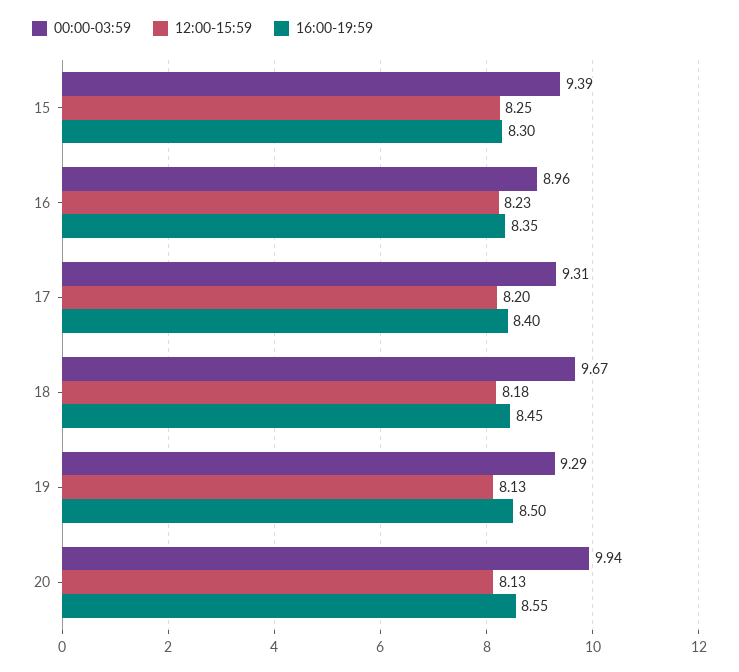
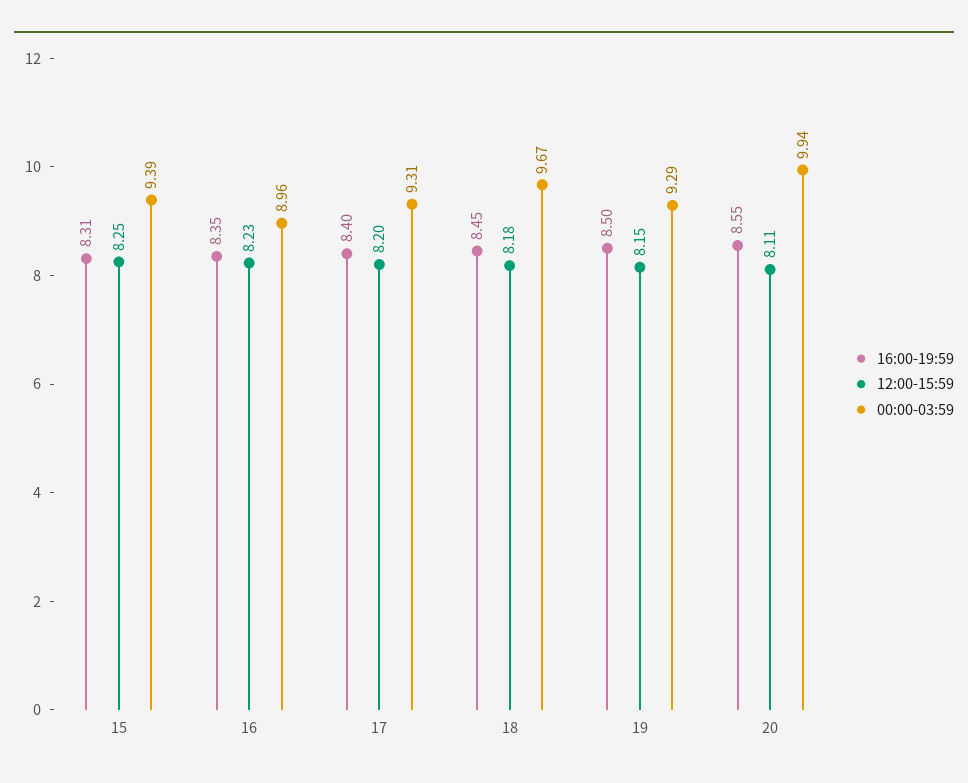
  {
    "00:00-03:59": {
      "15": 9.39,
      "16": 8.96,
      "17": 9.31,
      "18": 9.67,
      "19": 9.29,
      "20": 9.94
    },
    "12:00-15:59": {
      "15": 8.25,
      "16": 8.23,
      "17": 8.2,
      "18": 8.18,
-     "19": 8.13,
+     "19": 8.15,
-     "20": 8.13
+     "20": 8.11
    },
    "16:00-19:59": {
-     "15": 8.3,
+     "15": 8.31,
      "16": 8.35,
      "17": 8.4,
      "18": 8.45,
      "19": 8.5,
      "20": 8.55
    }
  }

